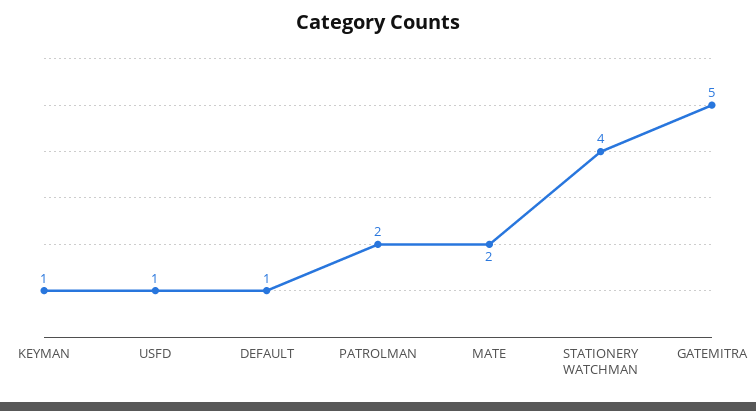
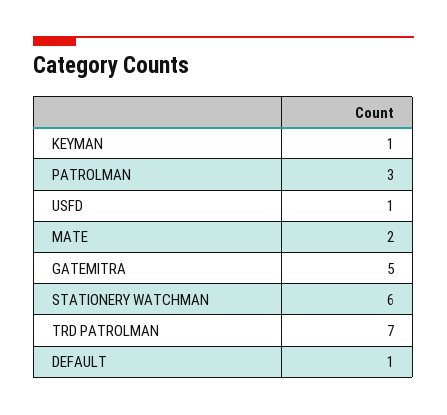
  {
    "KEYMAN": 1,
    "USFD": 1,
    "DEFAULT": 1,
-   "PATROLMAN": 2,
+   "PATROLMAN": 3,
    "MATE": 2,
-   "STATIONERY WATCHMAN": 4,
+   "STATIONERY WATCHMAN": 6,
-   "GATEMITRA": 5
+   "GATEMITRA": 5,
+   "TRD PATROLMAN": 7
  }

